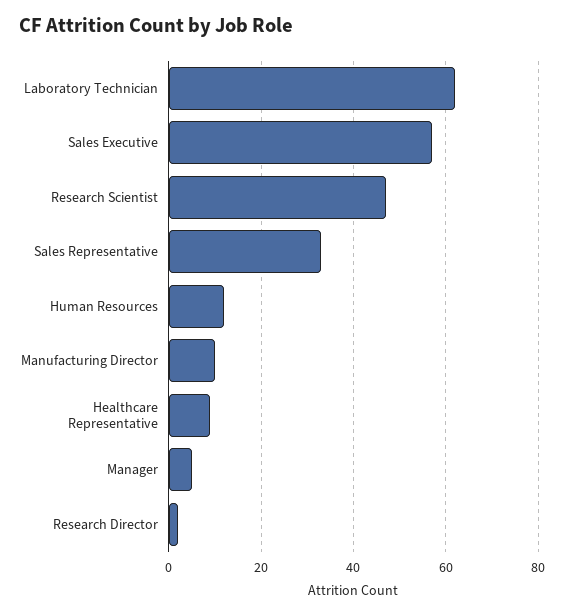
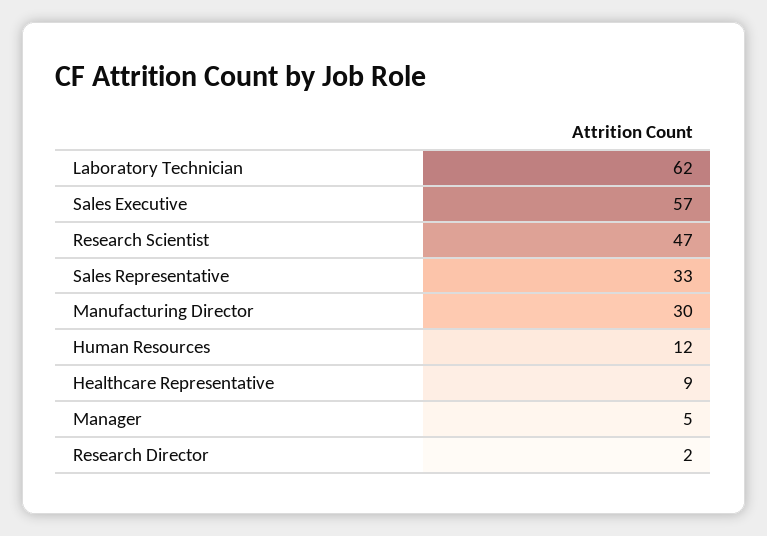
  {
    "Laboratory Technician": 62,
    "Sales Executive": 57,
    "Research Scientist": 47,
    "Sales Representative": 33,
    "Human Resources": 12,
-   "Manufacturing Director": 10,
+   "Manufacturing Director": 30,
    "Healthcare Representative": 9,
    "Manager": 5,
    "Research Director": 2
  }

